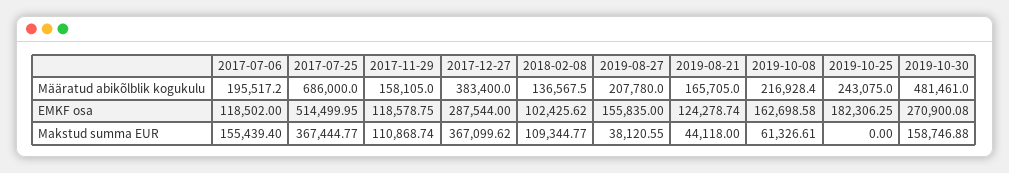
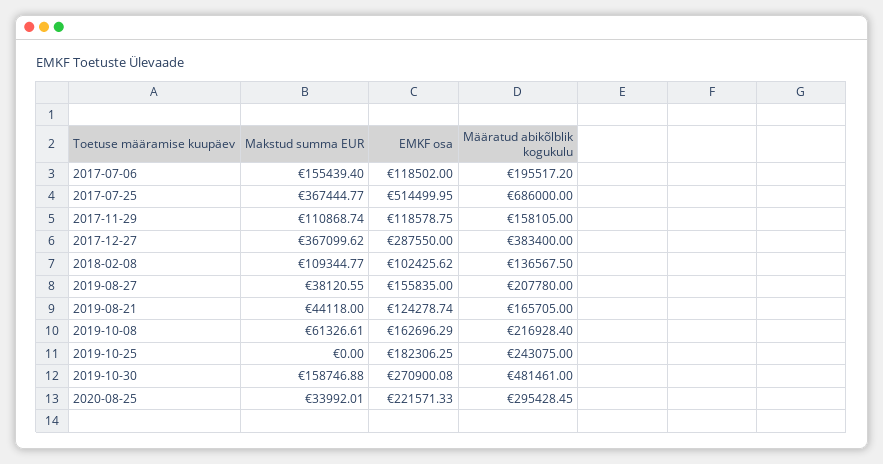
  {
    "2017-07-06": {
      "Määratud abikõlblik kogukulu": 195517.2,
      "EMKF osa": 118502,
      "Makstud summa EUR": 155439.4
    },
    "2017-07-25": {
      "Määratud abikõlblik kogukulu": 686000,
      "EMKF osa": 514499.95,
      "Makstud summa EUR": 367444.77
    },
    "2017-11-29": {
      "Määratud abikõlblik kogukulu": 158105,
      "EMKF osa": 118578.75,
      "Makstud summa EUR": 110868.74
    },
    "2017-12-27": {
      "Määratud abikõlblik kogukulu": 383400,
-     "EMKF osa": 287544,
+     "EMKF osa": 287550,
      "Makstud summa EUR": 367099.62
    },
    "2018-02-08": {
      "Määratud abikõlblik kogukulu": 136567.5,
      "EMKF osa": 102425.62,
      "Makstud summa EUR": 109344.77
    },
    "2019-08-27": {
      "Määratud abikõlblik kogukulu": 207780,
      "EMKF osa": 155835,
      "Makstud summa EUR": 38120.55
    },
    "2019-08-21": {
      "Määratud abikõlblik kogukulu": 165705,
      "EMKF osa": 124278.74,
      "Makstud summa EUR": 44118
    },
    "2019-10-08": {
      "Määratud abikõlblik kogukulu": 216928.4,
-     "EMKF osa": 162698.58,
+     "EMKF osa": 162696.29,
      "Makstud summa EUR": 61326.61
    },
    "2019-10-25": {
      "Määratud abikõlblik kogukulu": 243075,
      "EMKF osa": 182306.25,
      "Makstud summa EUR": 0
    },
    "2019-10-30": {
      "Määratud abikõlblik kogukulu": 481461,
      "EMKF osa": 270900.08,
      "Makstud summa EUR": 158746.88
-   }
+   },
+   "2020-08-25": {
+     "Makstud summa EUR": 33992.01,
+     "EMKF osa": 221571.33,
+     "Määratud abikõlblik kogukulu": 295428.45
+   }
  }

